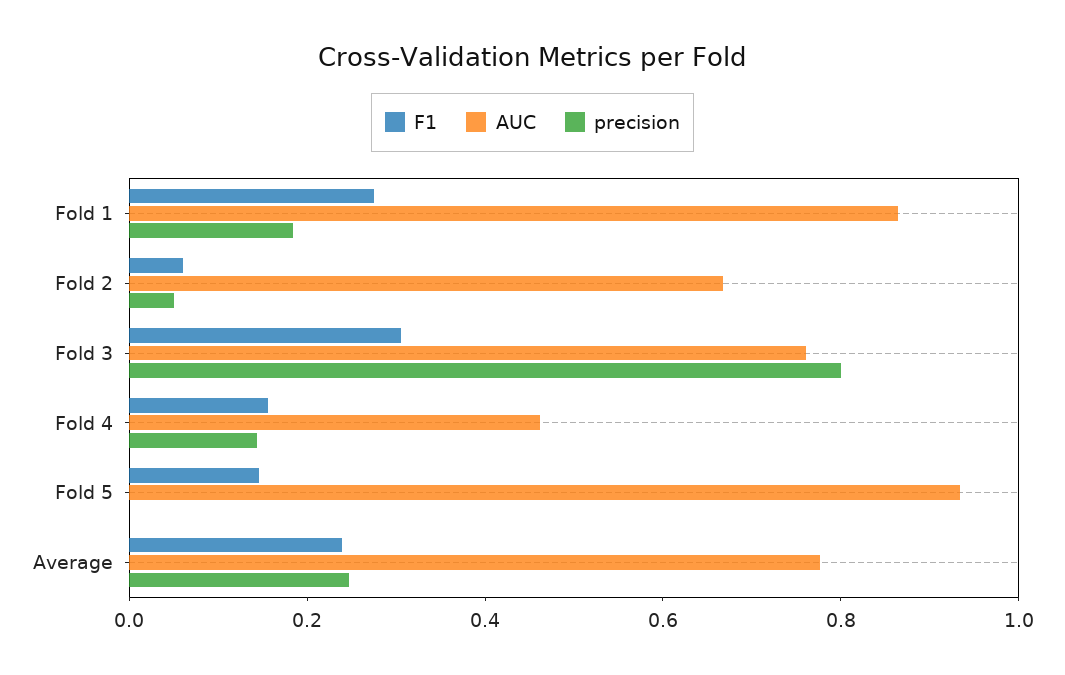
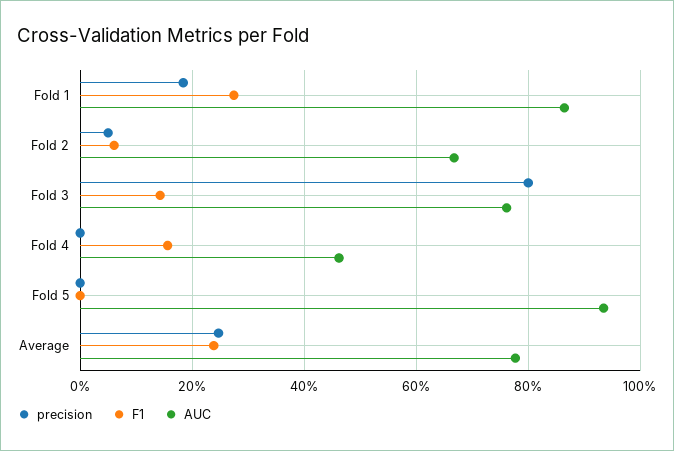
  {
    "F1": {
      "Fold 1": 0.28,
      "Fold 2": 0.06,
-     "Fold 3": 0.3,
+     "Fold 3": 0.14,
      "Fold 4": 0.16,
-     "Fold 5": 0.15,
+     "Fold 5": 0,
      "Average": 0.24
    },
    "AUC": {
      "Fold 1": 0.86,
      "Fold 2": 0.66,
      "Fold 3": 0.76,
      "Fold 4": 0.46,
      "Fold 5": 0.94,
      "Average": 0.78
    },
    "precision": {
      "Fold 1": 0.18,
      "Fold 2": 0.06,
      "Fold 3": 0.8,
-     "Fold 4": 0.15,
+     "Fold 4": 0,
      "Fold 5": 0,
      "Average": 0.24
    }
  }

